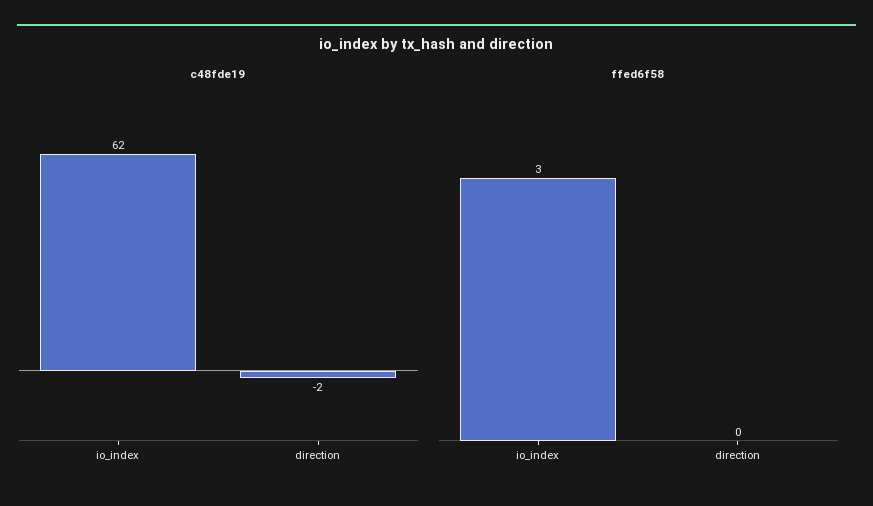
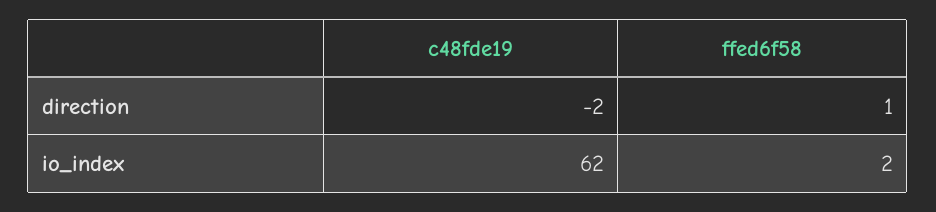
  {
    "c48fde19": {
      "io_index": 62,
      "direction": -2
    },
    "ffed6f58": {
-     "io_index": 3,
+     "io_index": 2,
-     "direction": 0
+     "direction": 1
    }
  }

